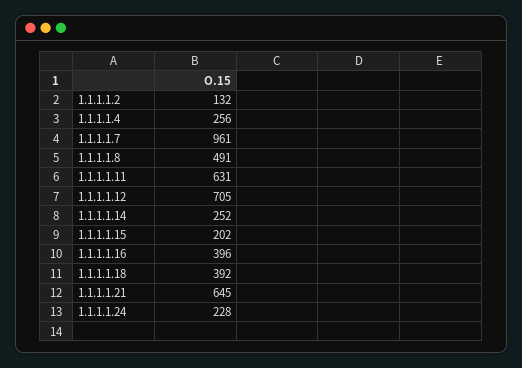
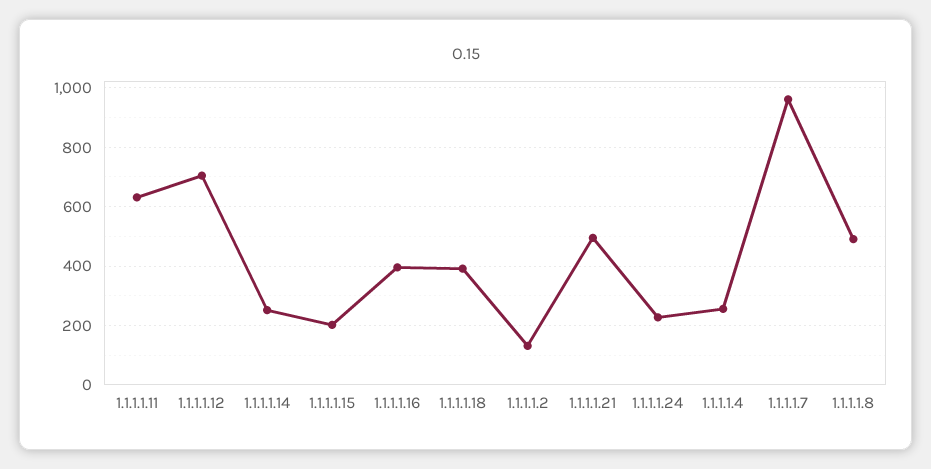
  {
    "1.1.1.1.2": 132,
    "1.1.1.1.4": 256,
    "1.1.1.1.7": 961,
    "1.1.1.1.8": 491,
    "1.1.1.1.11": 631,
    "1.1.1.1.12": 705,
    "1.1.1.1.14": 252,
    "1.1.1.1.15": 202,
    "1.1.1.1.16": 396,
    "1.1.1.1.18": 392,
-   "1.1.1.1.21": 645,
+   "1.1.1.1.21": 500,
    "1.1.1.1.24": 228
  }

